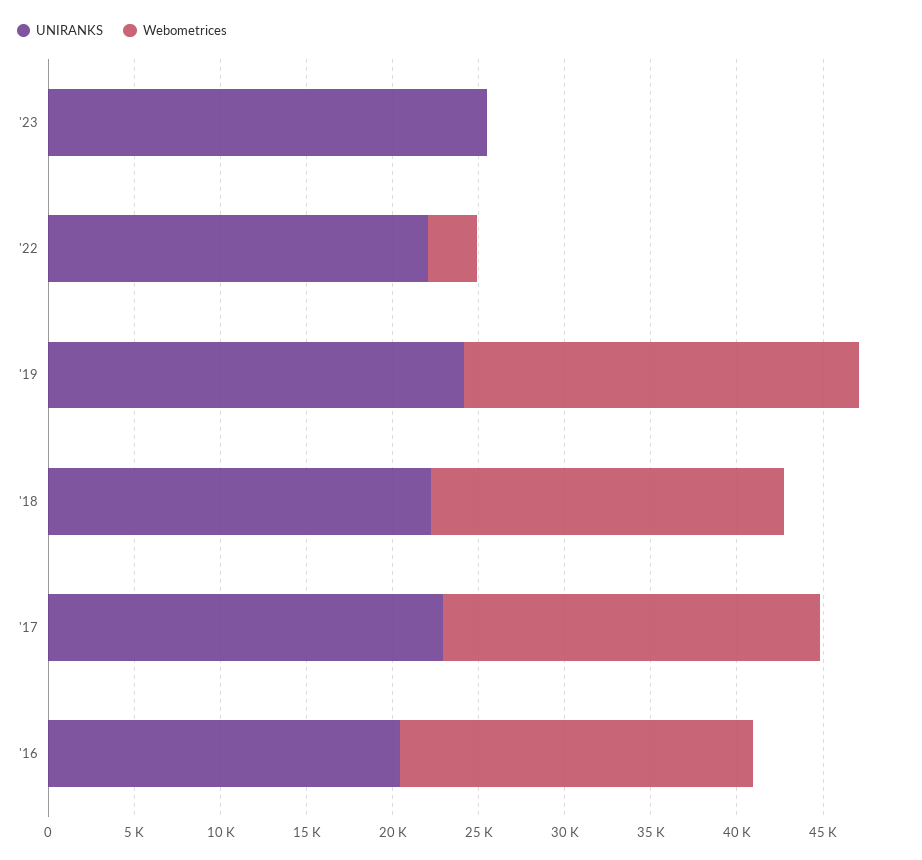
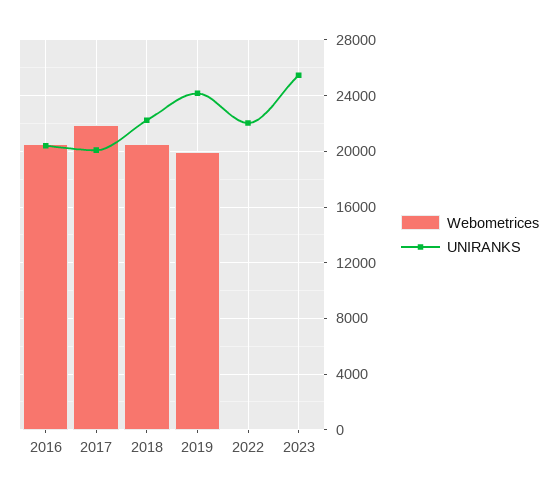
  {
    "UNIRANKS": {
      "'23": 25500,
      "'22": 22000,
      "'19": 24000,
      "'18": 22000,
-     "'17": 23000,
+     "'17": 20000,
      "'16": 20500
    },
    "Webometrices": {
      "'23": 0,
-     "'22": 3000,
+     "'22": 0,
-     "'19": 23000,
+     "'19": 20000,
      "'18": 20500,
      "'17": 22000,
      "'16": 20500
    }
  }

